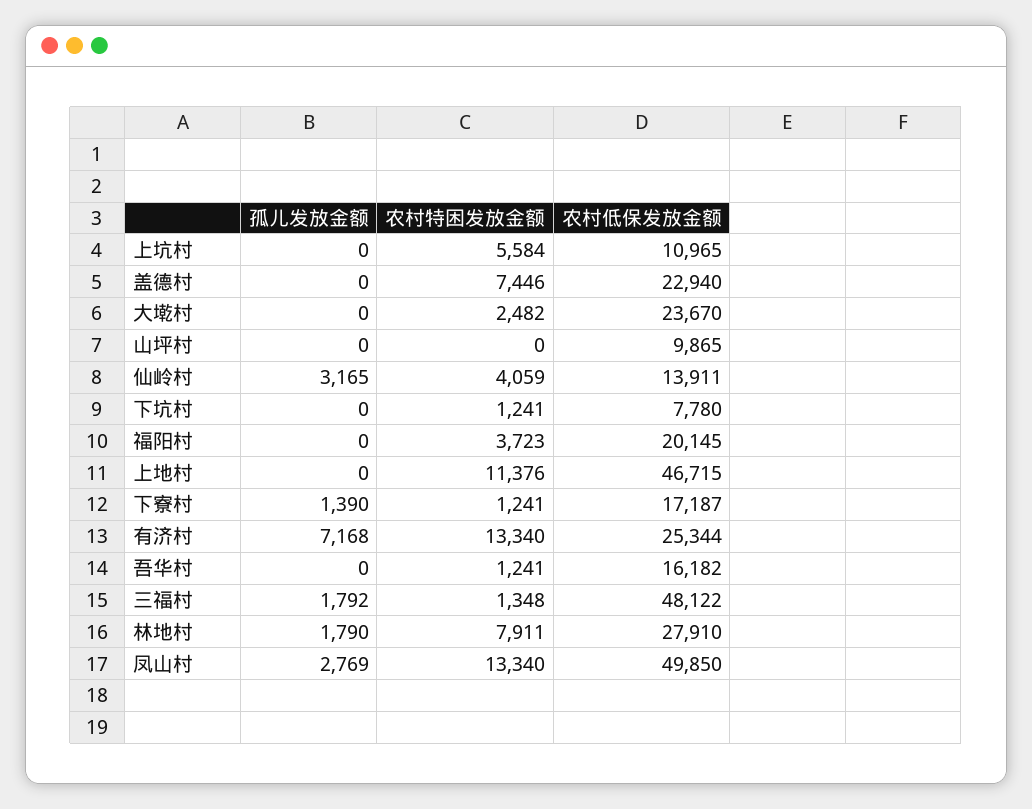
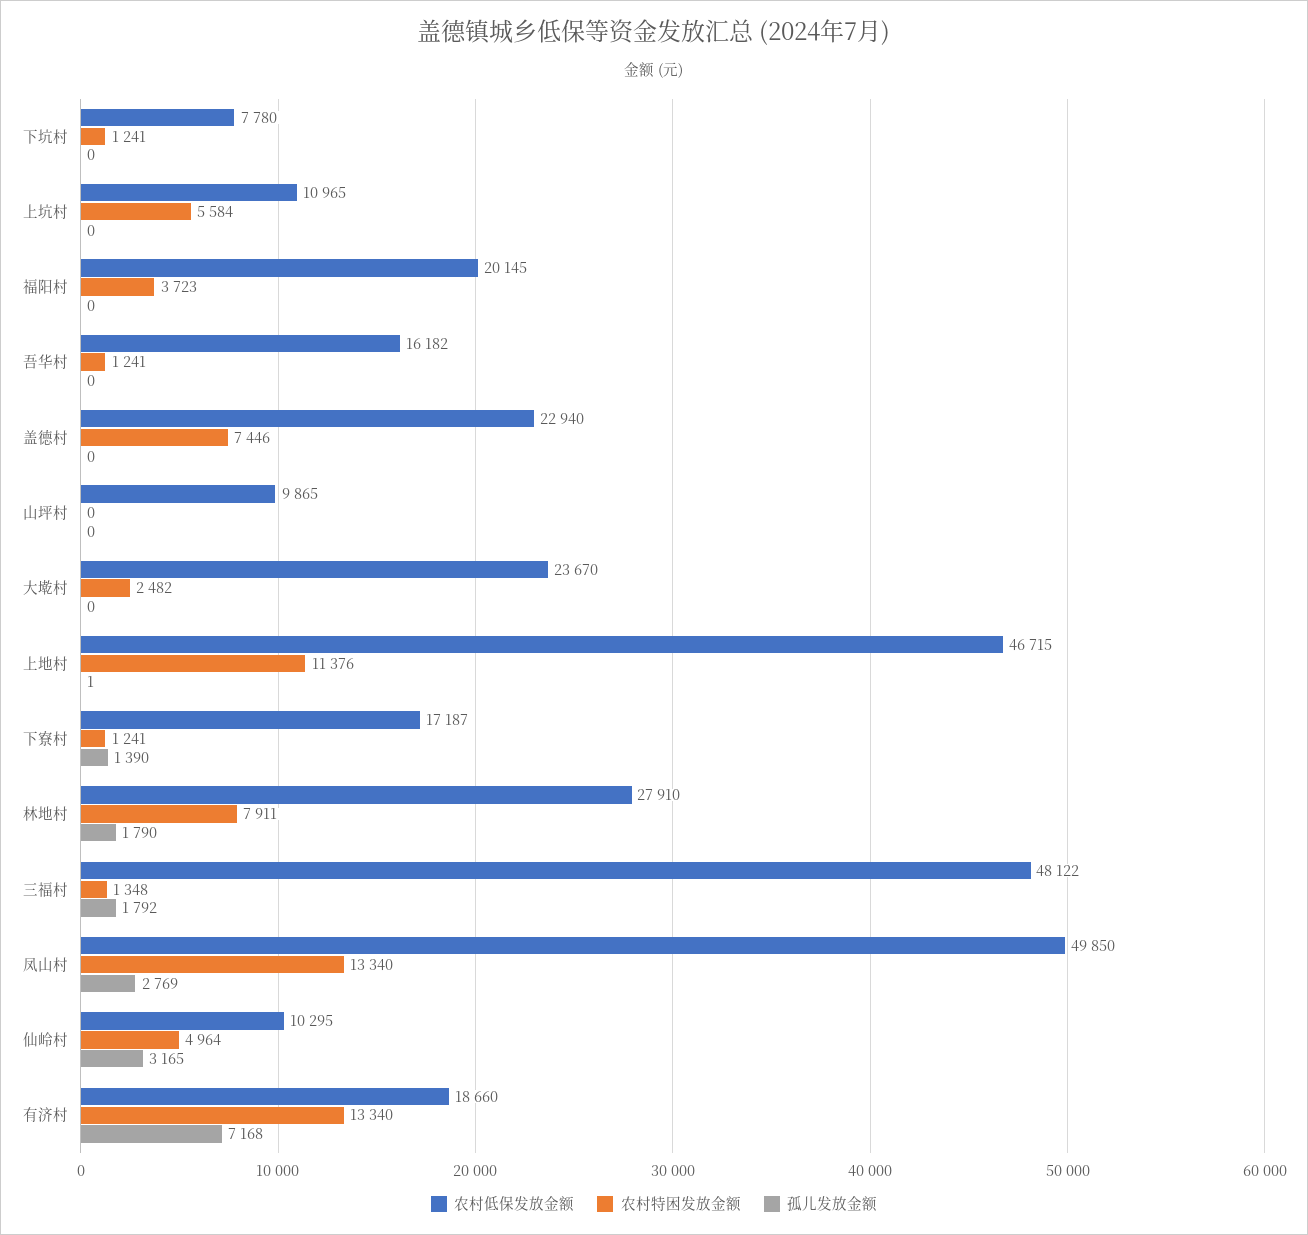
  {
    "孤儿发放金额": {
      "上坑村": 0,
      "盖德村": 0,
      "大墘村": 0,
      "山坪村": 0,
      "仙岭村": 3165,
      "下坑村": 0,
      "福阳村": 0,
-     "上地村": 0,
+     "上地村": 1,
      "下寮村": 1390,
      "有济村": 7168,
      "吾华村": 0,
      "三福村": 1792,
      "林地村": 1790,
      "凤山村": 2769
    },
    "农村特困发放金额": {
      "上坑村": 5584,
      "盖德村": 7446,
      "大墘村": 2482,
      "山坪村": 0,
-     "仙岭村": 4059,
+     "仙岭村": 4964,
      "下坑村": 1241,
      "福阳村": 3723,
      "上地村": 11376,
      "下寮村": 1241,
      "有济村": 13340,
      "吾华村": 1241,
      "三福村": 1348,
      "林地村": 7911,
      "凤山村": 13340
    },
    "农村低保发放金额": {
      "上坑村": 10965,
      "盖德村": 22940,
      "大墘村": 23670,
      "山坪村": 9865,
-     "仙岭村": 13911,
+     "仙岭村": 10295,
      "下坑村": 7780,
      "福阳村": 20145,
      "上地村": 46715,
      "下寮村": 17187,
-     "有济村": 25344,
+     "有济村": 18660,
      "吾华村": 16182,
      "三福村": 48122,
      "林地村": 27910,
      "凤山村": 49850
    }
  }

